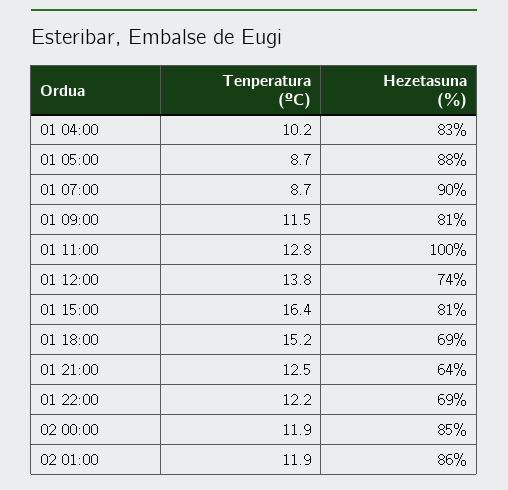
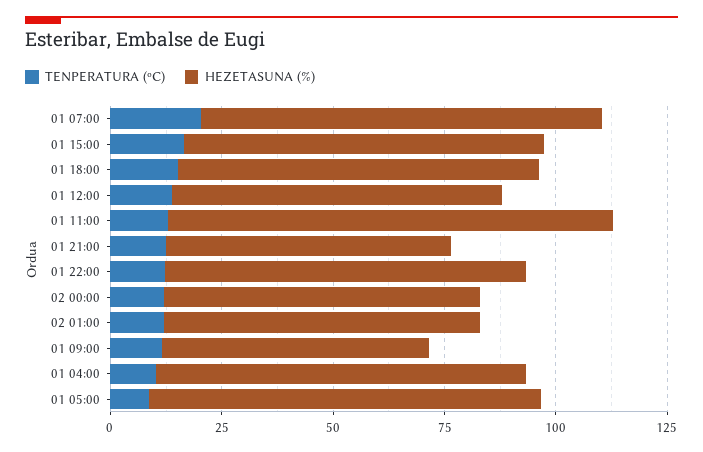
  {
    "Tenperatura (ºC)": {
      "01 04:00": 10.2,
      "01 05:00": 8.7,
-     "01 07:00": 8.7,
+     "01 07:00": 20,
      "01 09:00": 11.5,
      "01 11:00": 12.8,
      "01 12:00": 13.8,
      "01 15:00": 16.4,
      "01 18:00": 15.2,
      "01 21:00": 12.5,
      "01 22:00": 12.2,
      "02 00:00": 11.9,
      "02 01:00": 11.9
    },
    "Hezetasuna (%)": {
      "01 04:00": 83,
      "01 05:00": 88,
      "01 07:00": 90,
-     "01 09:00": 81,
+     "01 09:00": 60,
      "01 11:00": 100,
      "01 12:00": 74,
      "01 15:00": 81,
-     "01 18:00": 69,
+     "01 18:00": 80,
      "01 21:00": 64,
-     "01 22:00": 69,
+     "01 22:00": 80,
-     "02 00:00": 85,
+     "02 00:00": 70,
-     "02 01:00": 86
+     "02 01:00": 70
    }
  }

